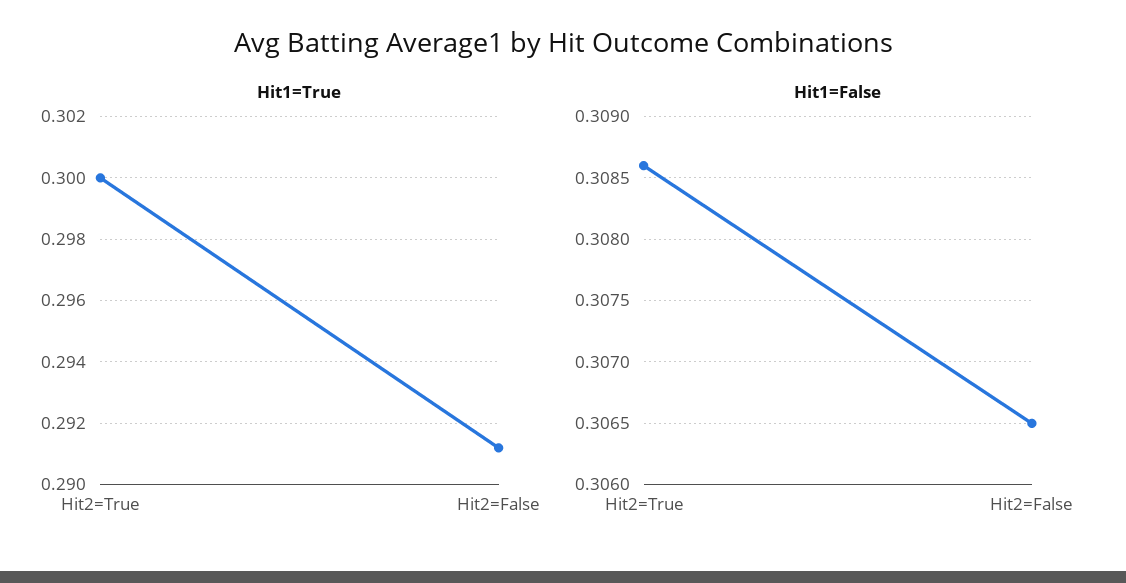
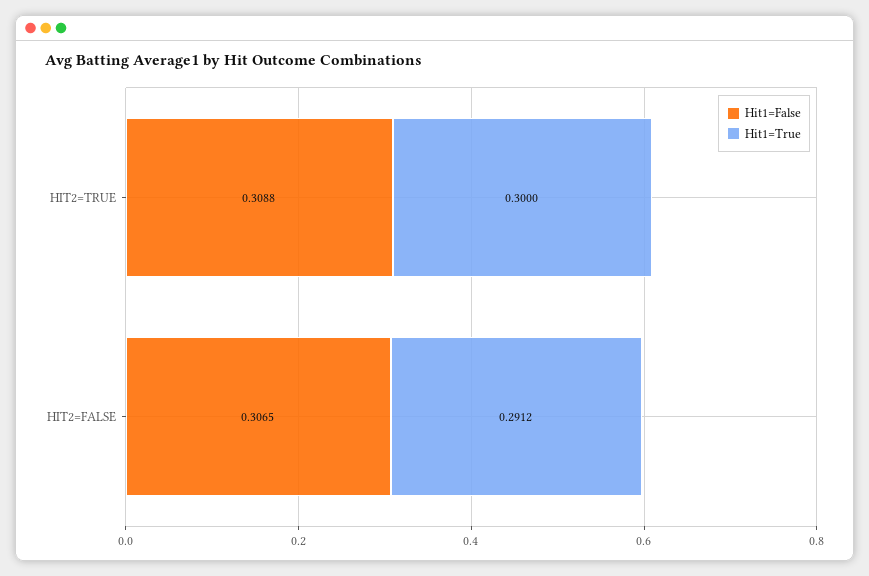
  {
    "Hit1=True": {
      "Hit2=True": 0.3,
      "Hit2=False": 0.2912
    },
    "Hit1=False": {
-     "Hit2=True": 0.3086,
+     "Hit2=True": 0.3088,
      "Hit2=False": 0.3065
    }
  }

